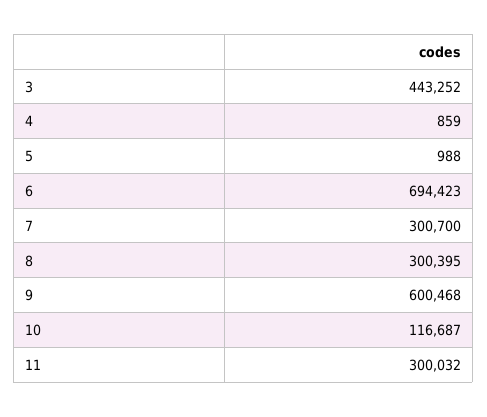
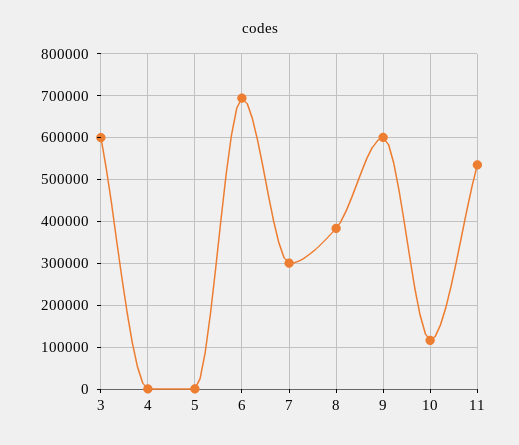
  {
-   "3": 443252,
+   "3": 600000,
    "4": 859,
    "5": 988,
    "6": 694423,
    "7": 300700,
-   "8": 300395,
+   "8": 380000,
    "9": 600468,
    "10": 116687,
-   "11": 300032
+   "11": 540000
  }

